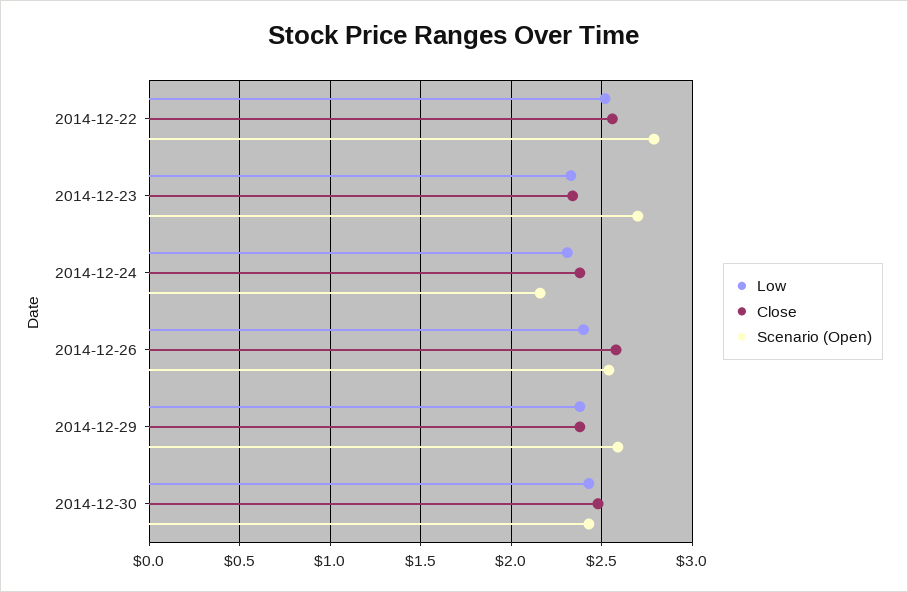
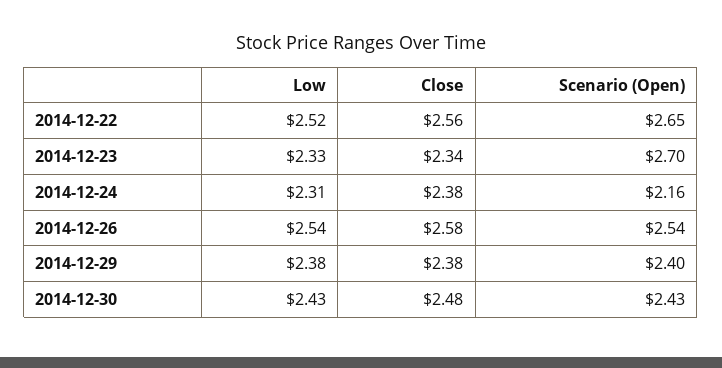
  {
    "Low": {
      "2014-12-22": 2.52,
      "2014-12-23": 2.33,
      "2014-12-24": 2.31,
-     "2014-12-26": 2.4,
+     "2014-12-26": 2.54,
      "2014-12-29": 2.38,
      "2014-12-30": 2.43
    },
    "Close": {
      "2014-12-22": 2.56,
      "2014-12-23": 2.34,
      "2014-12-24": 2.38,
      "2014-12-26": 2.58,
      "2014-12-29": 2.38,
      "2014-12-30": 2.48
    },
    "Scenario (Open)": {
-     "2014-12-22": 2.8,
+     "2014-12-22": 2.65,
      "2014-12-23": 2.7,
      "2014-12-24": 2.16,
      "2014-12-26": 2.54,
-     "2014-12-29": 2.6,
+     "2014-12-29": 2.4,
      "2014-12-30": 2.43
    }
  }

